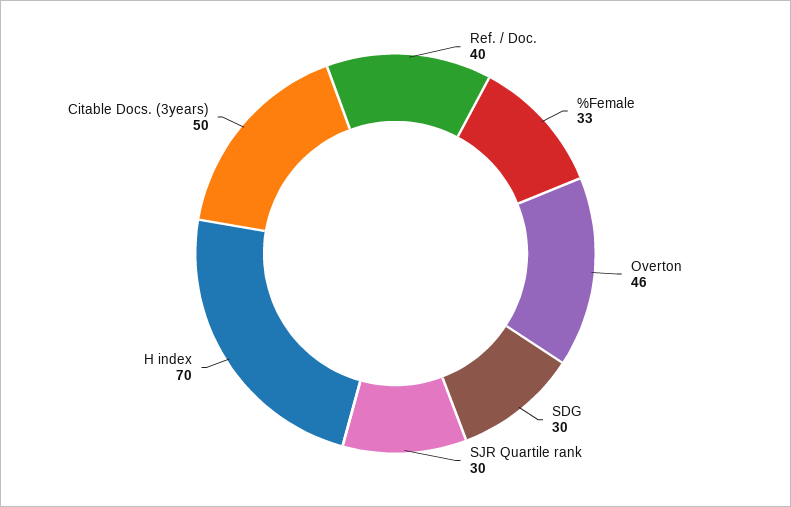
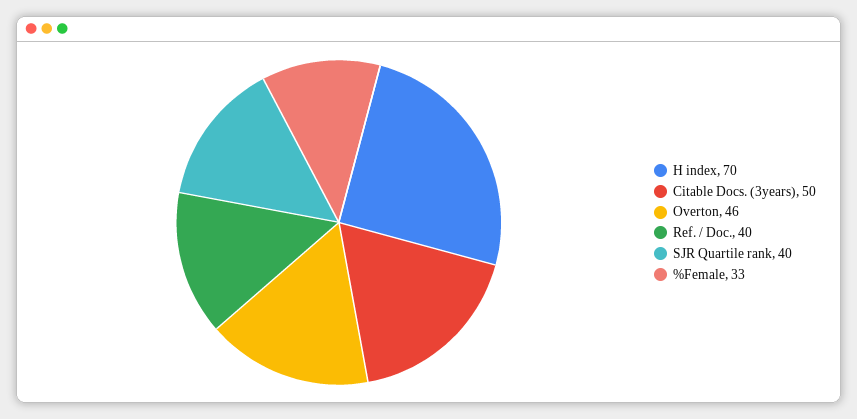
  {
    "Ref. / Doc.": 40,
    "%Female": 33,
    "Overton": 46,
-   "SDG": 30,
-   "SJR Quartile rank": 30,
+   "SJR Quartile rank": 40,
    "H index": 70,
    "Citable Docs. (3years)": 50
  }

